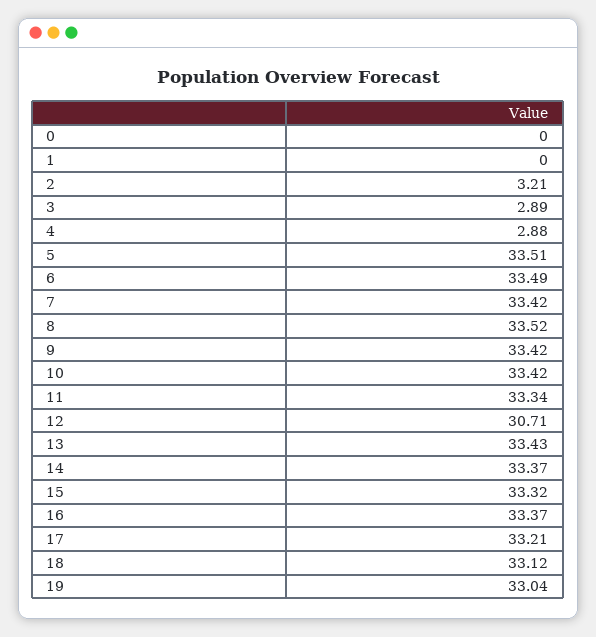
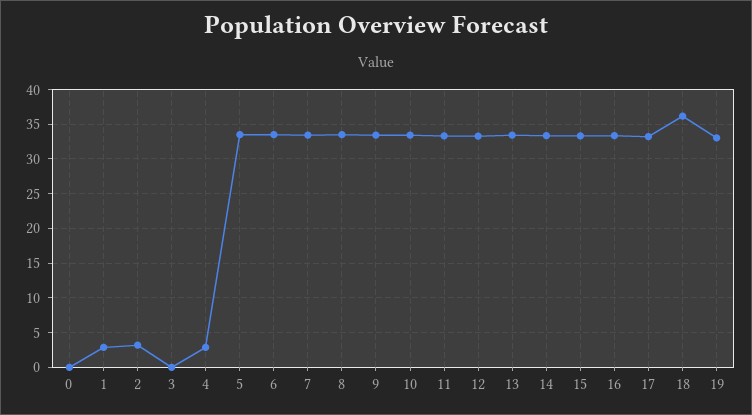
  {
    "0": 0,
-   "1": 0,
+   "1": 3,
    "2": 3.21,
-   "3": 2.89,
+   "3": 0,
    "4": 2.88,
    "5": 33.51,
    "6": 33.49,
    "7": 33.42,
    "8": 33.52,
    "9": 33.42,
    "10": 33.42,
    "11": 33.34,
-   "12": 30.71,
+   "12": 33,
    "13": 33.43,
    "14": 33.37,
    "15": 33.32,
    "16": 33.37,
    "17": 33.21,
-   "18": 33.12,
+   "18": 36,
    "19": 33.04
  }

